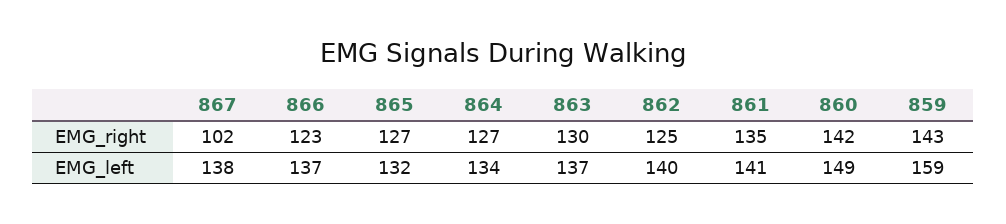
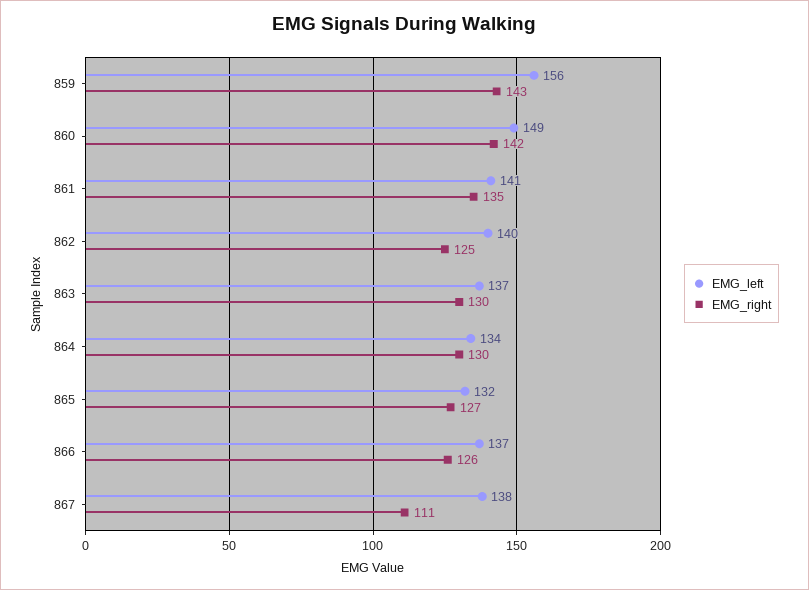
  {
    "EMG_right": {
-     "867": 102,
+     "867": 111,
-     "866": 123,
+     "866": 126,
      "865": 127,
-     "864": 127,
+     "864": 130,
      "863": 130,
      "862": 125,
      "861": 135,
      "860": 142,
      "859": 143
    },
    "EMG_left": {
      "867": 138,
      "866": 137,
      "865": 132,
      "864": 134,
      "863": 137,
      "862": 140,
      "861": 141,
      "860": 149,
-     "859": 159
+     "859": 156
    }
  }

